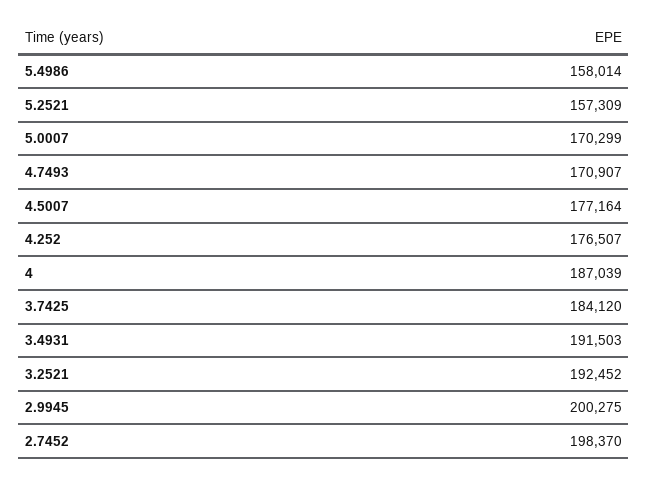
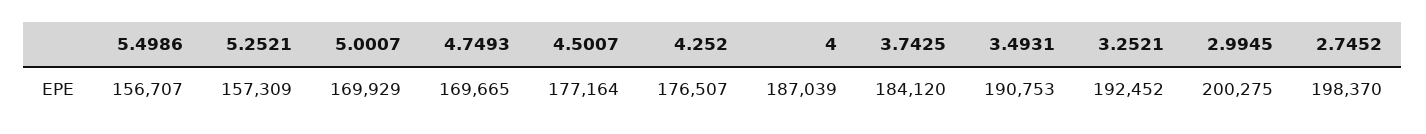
  {
-   "5.4986": 158014,
+   "5.4986": 156707,
    "5.2521": 157309,
-   "5.0007": 170299,
+   "5.0007": 169929,
-   "4.7493": 170907,
+   "4.7493": 169665,
    "4.5007": 177164,
    "4.252": 176507,
    "4": 187039,
    "3.7425": 184120,
-   "3.4931": 191503,
+   "3.4931": 190753,
    "3.2521": 192452,
    "2.9945": 200275,
    "2.7452": 198370
  }

